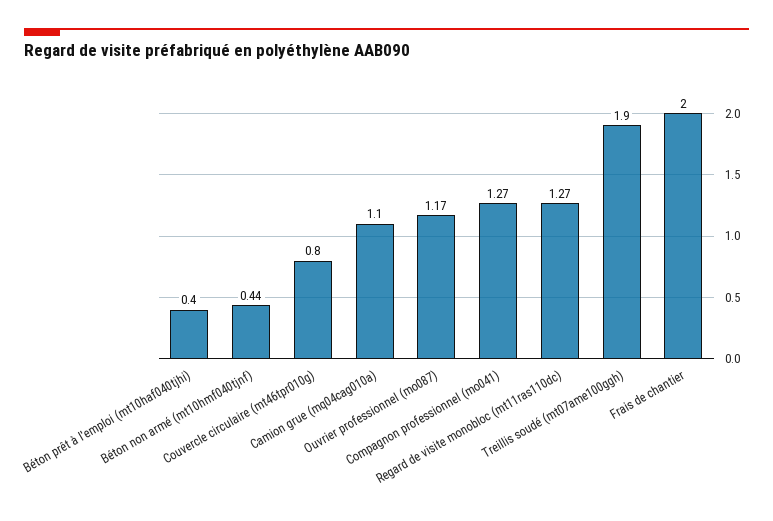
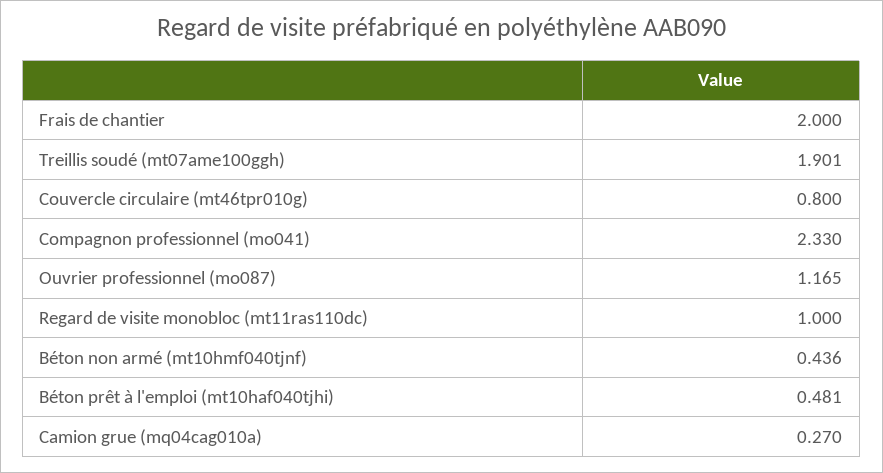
  {
-   "Béton prêt à l'emploi (mt10haf040tjhi)": 0.4,
+   "Béton prêt à l'emploi (mt10haf040tjhi)": 0.481,
    "Béton non armé (mt10hmf040tjnf)": 0.436,
    "Couvercle circulaire (mt46tpr010g)": 0.8,
-   "Camion grue (mq04cag010a)": 1.1,
+   "Camion grue (mq04cag010a)": 0.27,
    "Ouvrier professionnel (mo087)": 1.165,
-   "Compagnon professionnel (mo041)": 1.27,
+   "Compagnon professionnel (mo041)": 2.33,
-   "Regard de visite monobloc (mt11ras110dc)": 1.27,
+   "Regard de visite monobloc (mt11ras110dc)": 1,
    "Treillis soudé (mt07ame100ggh)": 1.901,
    "Frais de chantier": 2
  }

